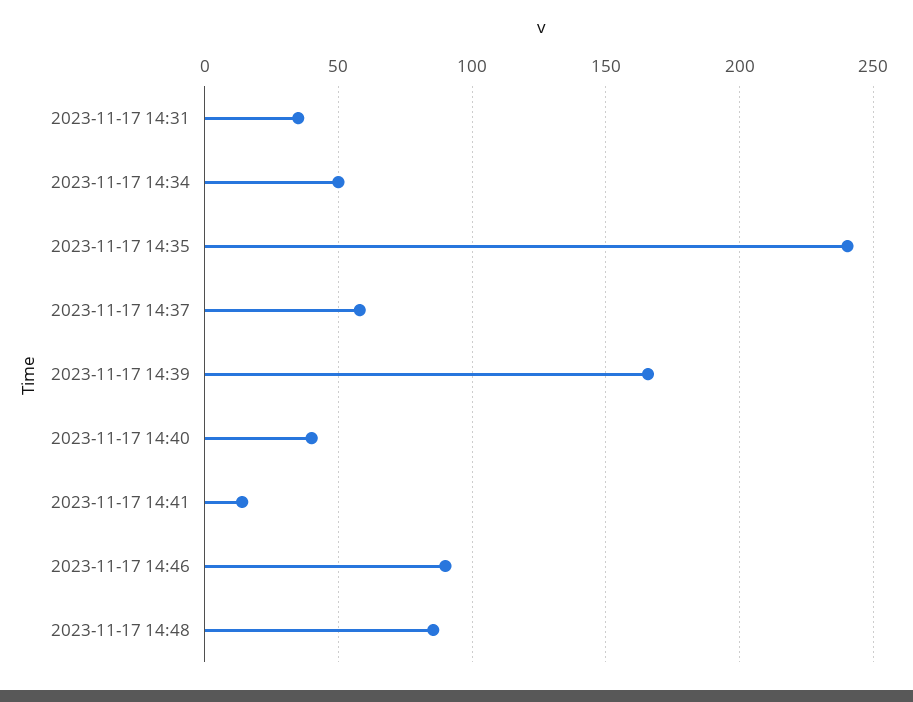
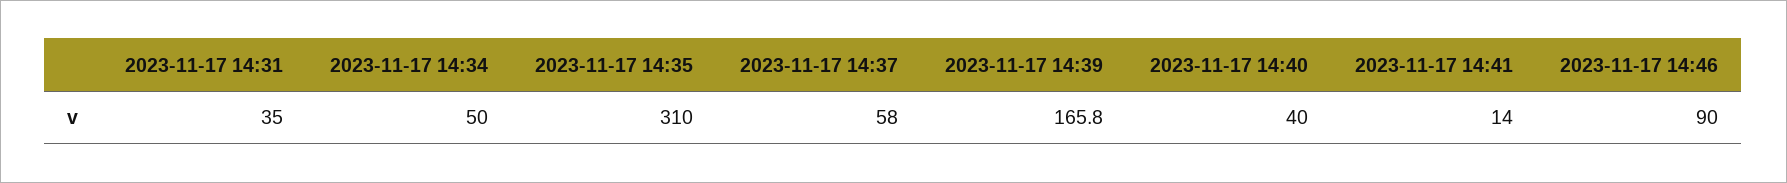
  {
    "2023-11-17 14:31": 35,
    "2023-11-17 14:34": 50,
-   "2023-11-17 14:35": 240,
+   "2023-11-17 14:35": 310,
    "2023-11-17 14:37": 58,
    "2023-11-17 14:39": 165.8,
    "2023-11-17 14:40": 40,
    "2023-11-17 14:41": 14,
-   "2023-11-17 14:46": 90,
+   "2023-11-17 14:46": 90
-   "2023-11-17 14:48": 85
  }

